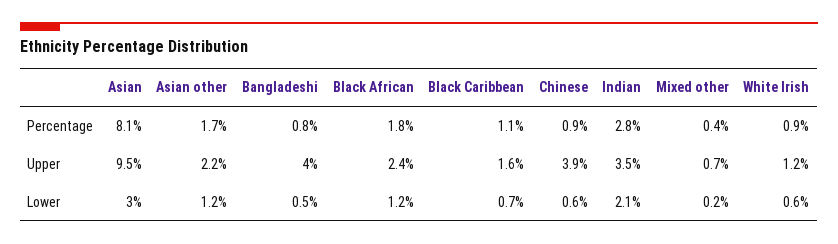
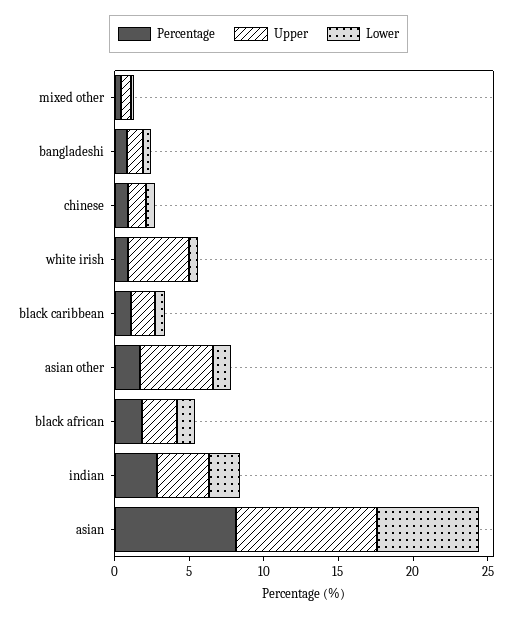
  {
    "Percentage": {
      "Asian": 8.1,
      "Asian other": 1.7,
      "Bangladeshi": 0.8,
      "Black African": 1.8,
      "Black Caribbean": 1.1,
      "Chinese": 0.9,
      "Indian": 2.8,
      "Mixed other": 0.4,
      "White Irish": 0.9
    },
    "Upper": {
      "Asian": 9.5,
-     "Asian other": 2.2,
+     "Asian other": 5,
-     "Bangladeshi": 4,
+     "Bangladeshi": 1,
      "Black African": 2.4,
      "Black Caribbean": 1.6,
-     "Chinese": 3.9,
+     "Chinese": 1,
      "Indian": 3.5,
      "Mixed other": 0.7,
-     "White Irish": 1.2
+     "White Irish": 4
    },
    "Lower": {
-     "Asian": 3,
+     "Asian": 7,
      "Asian other": 1.2,
      "Bangladeshi": 0.5,
      "Black African": 1.2,
      "Black Caribbean": 0.7,
      "Chinese": 0.6,
      "Indian": 2.1,
      "Mixed other": 0.2,
      "White Irish": 0.6
    }
  }

